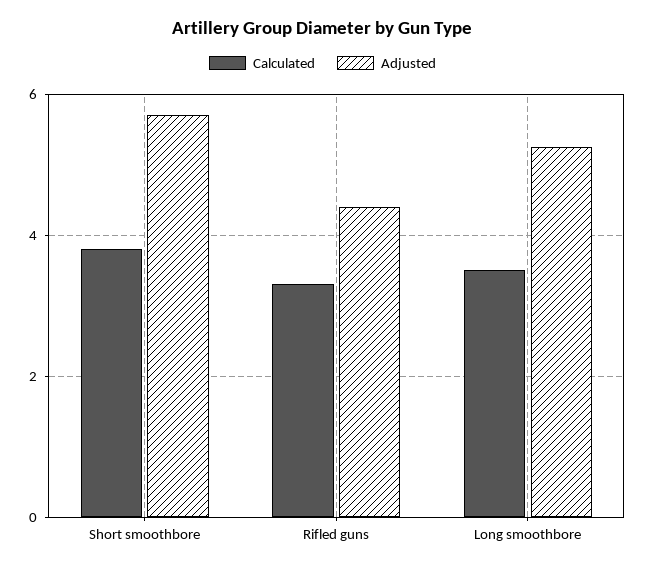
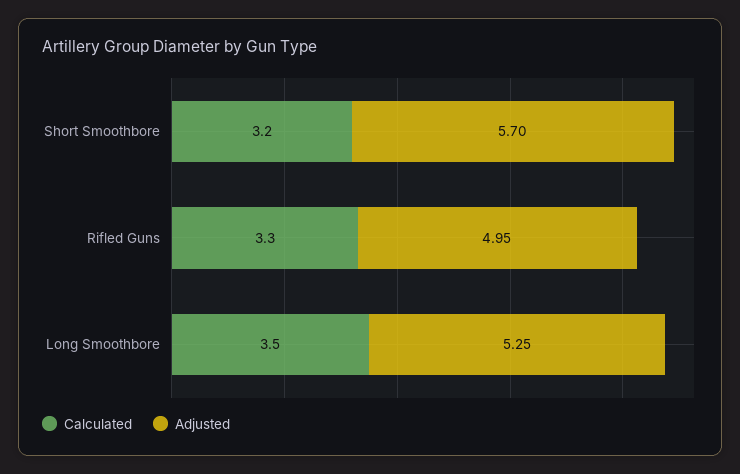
  {
    "Calculated": {
-     "Short smoothbore": 3.8,
+     "Short smoothbore": 3.2,
      "Rifled guns": 3.3,
      "Long smoothbore": 3.5
    },
    "Adjusted": {
      "Short smoothbore": 5.7,
-     "Rifled guns": 4.4,
+     "Rifled guns": 4.95,
      "Long smoothbore": 5.25
    }
  }

